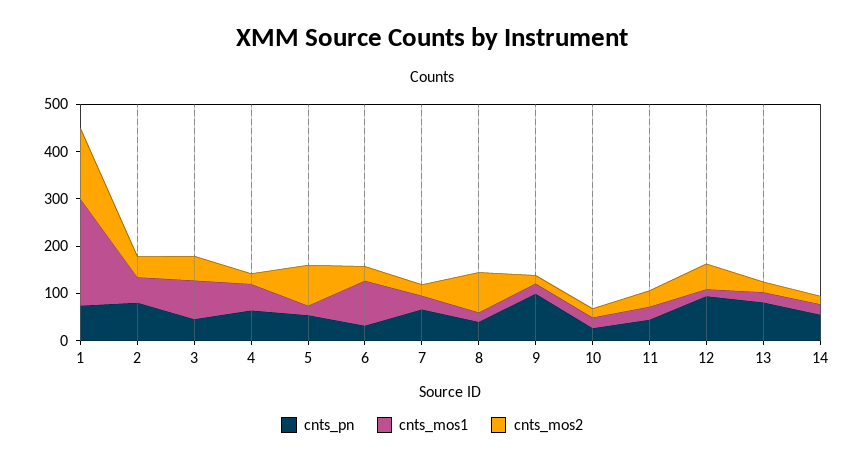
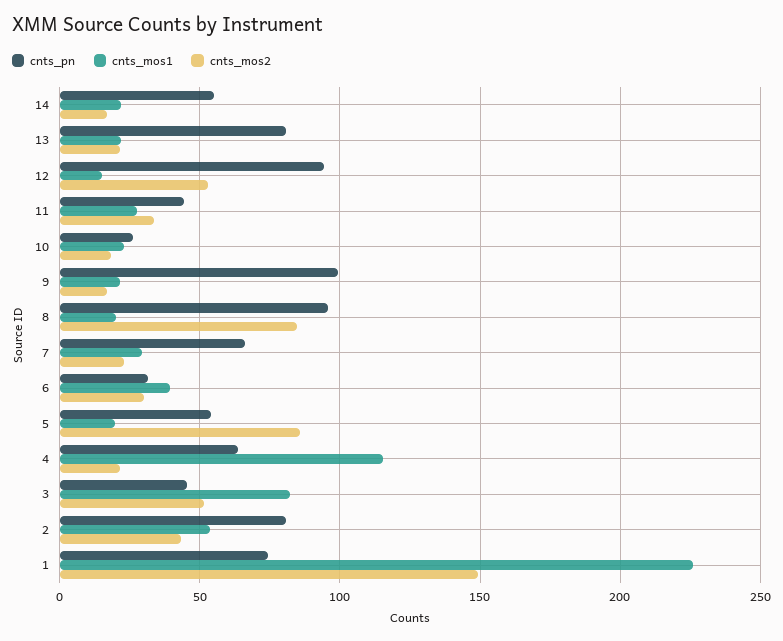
  {
    "cnts_pn": {
      "1": 75,
      "2": 80,
      "3": 45,
      "4": 65,
      "5": 55,
      "6": 30,
      "7": 65,
-     "8": 40,
+     "8": 95,
      "9": 100,
      "10": 25,
      "11": 45,
      "12": 95,
      "13": 80,
      "14": 55
    },
    "cnts_mos1": {
      "1": 225,
      "2": 55,
      "3": 80,
-     "4": 60,
+     "4": 115,
      "5": 20,
-     "6": 100,
+     "6": 40,
      "7": 30,
      "8": 20,
      "9": 20,
      "10": 25,
      "11": 30,
      "12": 15,
      "13": 20,
      "14": 20
    },
    "cnts_mos2": {
      "1": 150,
      "2": 45,
      "3": 50,
      "4": 20,
      "5": 85,
      "6": 30,
      "7": 25,
      "8": 85,
      "9": 15,
      "10": 20,
      "11": 35,
      "12": 55,
      "13": 20,
      "14": 15
    }
  }

